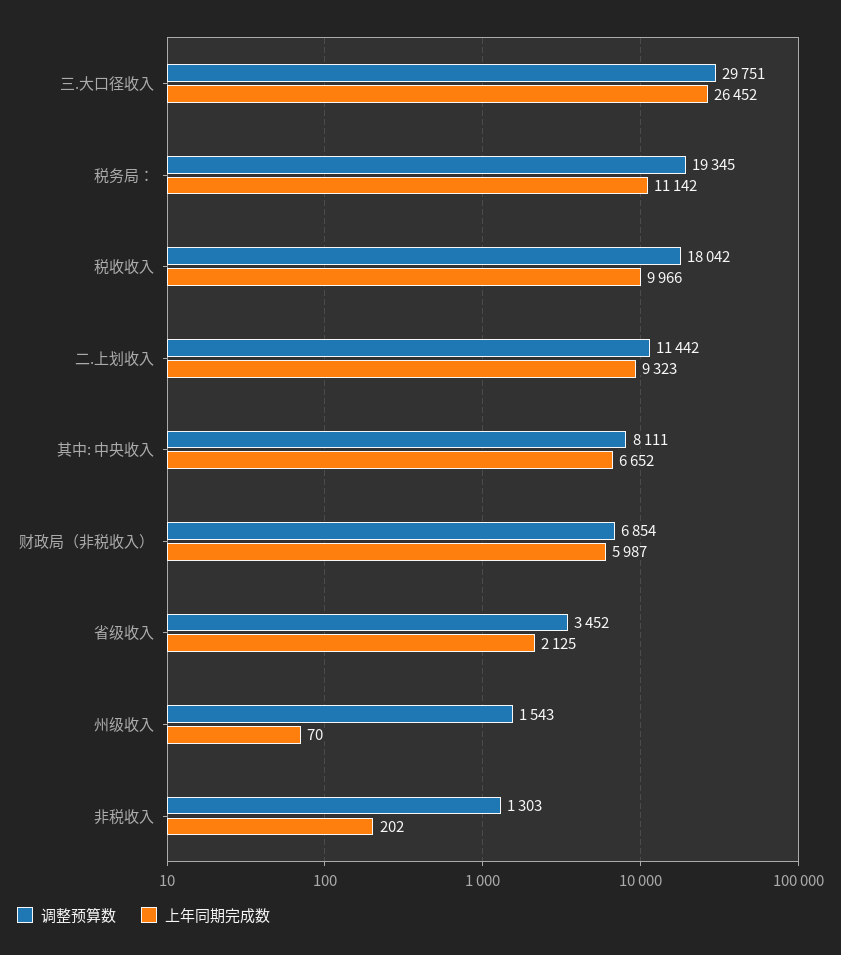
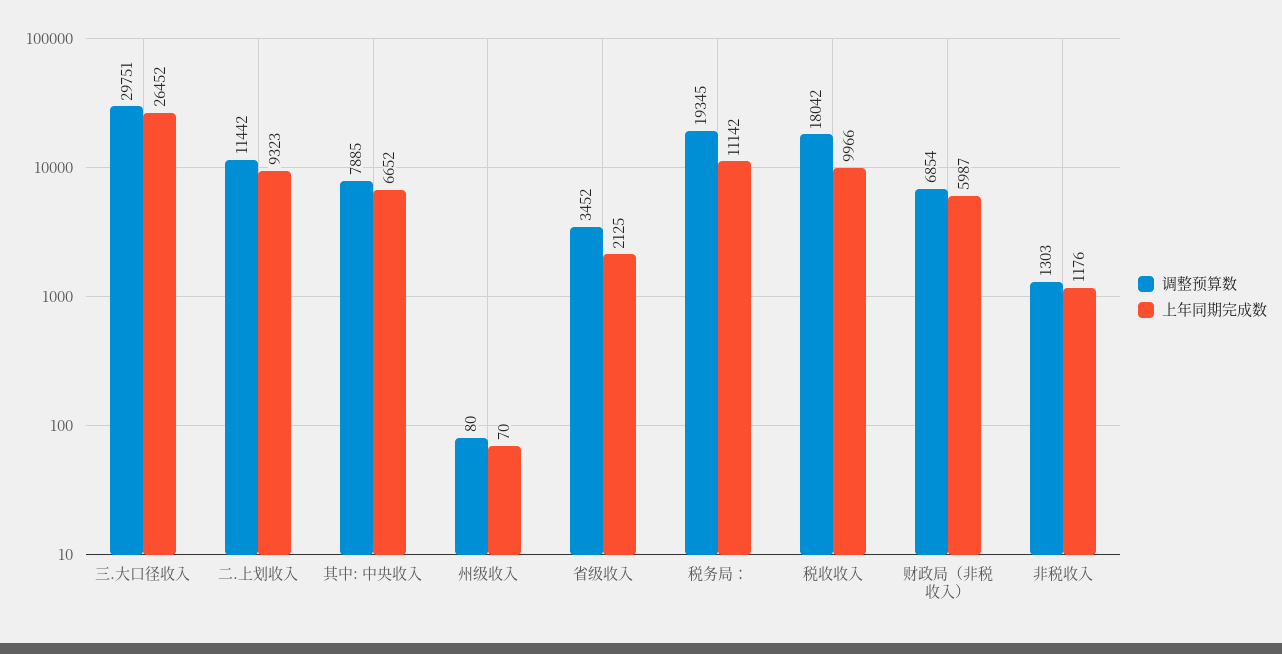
  {
    "调整预算数": {
      "三.大口径收入": 29751,
      "税务局：": 19345,
      "税收收入": 18042,
      "二.上划收入": 11442,
-     "其中: 中央收入": 8111,
+     "其中: 中央收入": 7885,
      "财政局（非税收入）": 6854,
      "省级收入": 3452,
-     "州级收入": 1543,
+     "州级收入": 80,
      "非税收入": 1303
    },
    "上年同期完成数": {
      "三.大口径收入": 26452,
      "税务局：": 11142,
      "税收收入": 9966,
      "二.上划收入": 9323,
      "其中: 中央收入": 6652,
      "财政局（非税收入）": 5987,
      "省级收入": 2125,
      "州级收入": 70,
-     "非税收入": 202
+     "非税收入": 1176
    }
  }

